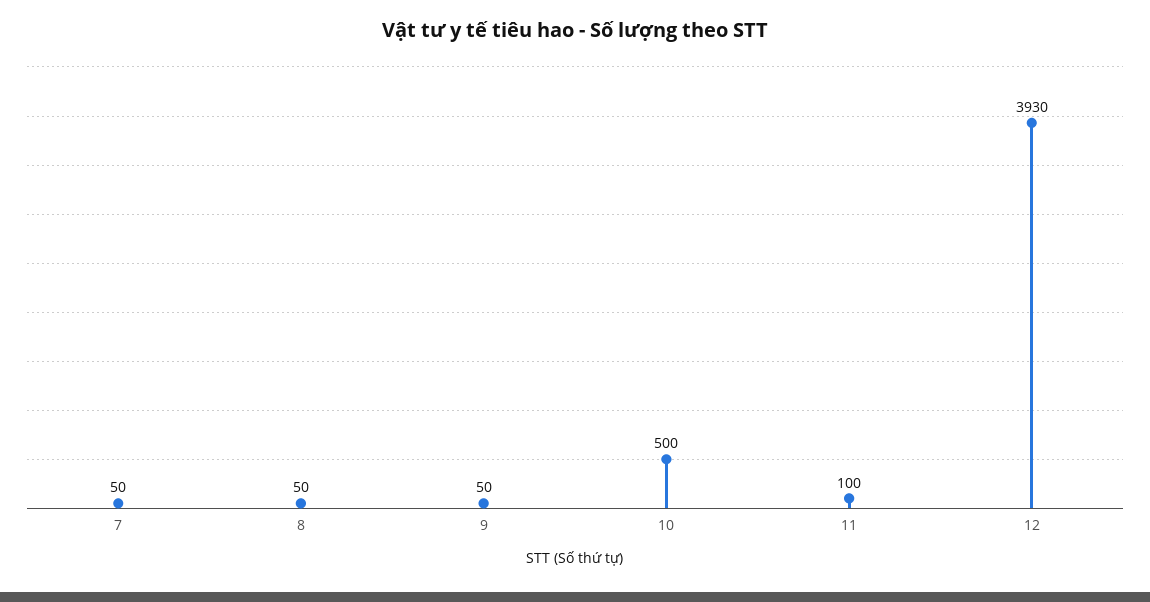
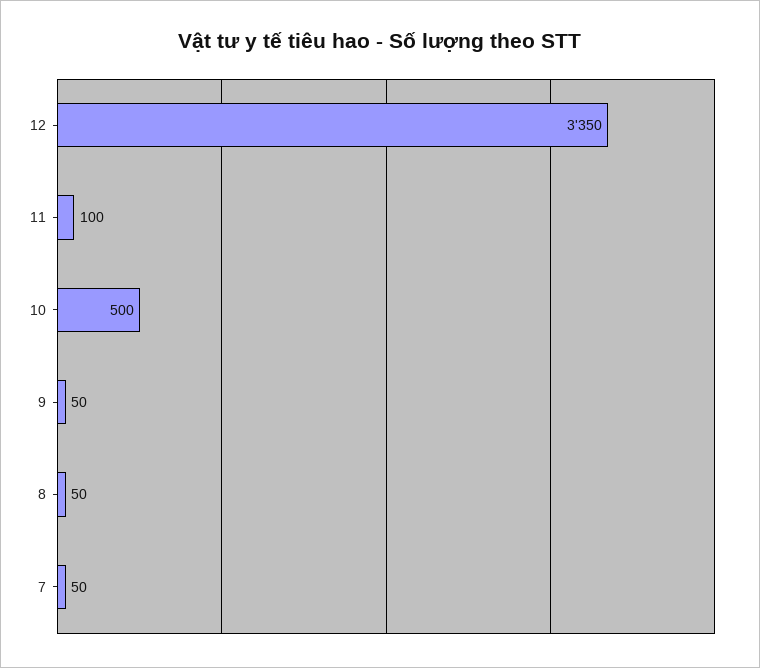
  {
    "7": 50,
    "8": 50,
    "9": 50,
    "10": 500,
    "11": 100,
-   "12": 3930
+   "12": 3350
  }

